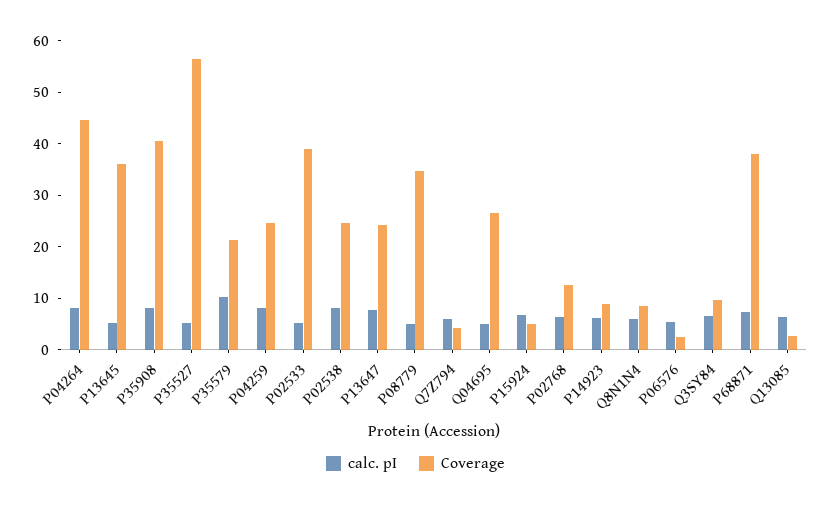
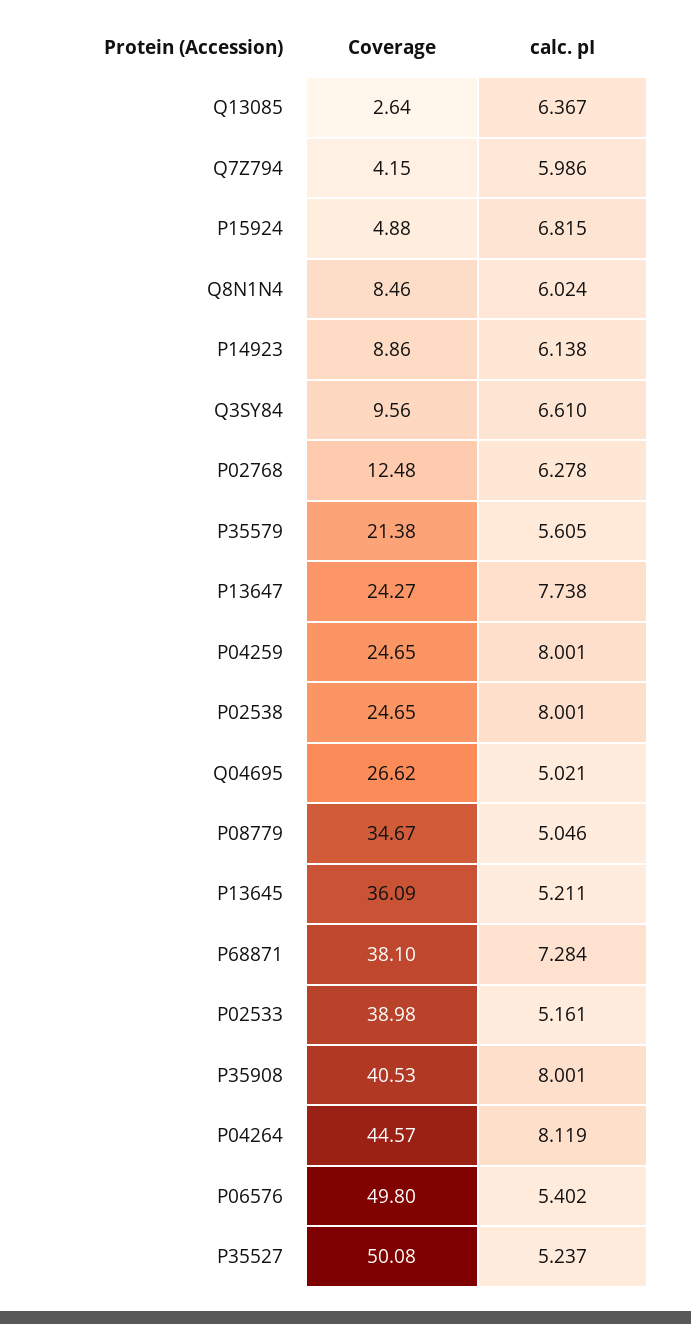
  {
    "calc. pI": {
      "P04264": 8.119,
      "P13645": 5.211,
      "P35908": 8.001,
      "P35527": 5.237,
-     "P35579": 10,
+     "P35579": 5.605,
      "P04259": 8.001,
      "P02533": 5.161,
      "P02538": 8.001,
      "P13647": 7.738,
      "P08779": 5.046,
      "Q7Z794": 5.986,
      "Q04695": 5.021,
      "P15924": 6.815,
      "P02768": 6.278,
      "P14923": 6.138,
      "Q8N1N4": 6.024,
      "P06576": 5.402,
      "Q3SY84": 6.61,
      "P68871": 7.284,
      "Q13085": 6.367
    },
    "Coverage": {
      "P04264": 44.57,
      "P13645": 36.09,
      "P35908": 40.53,
-     "P35527": 56,
+     "P35527": 50.08,
      "P35579": 21.38,
      "P04259": 24.65,
      "P02533": 38.98,
      "P02538": 24.65,
      "P13647": 24.27,
      "P08779": 34.67,
      "Q7Z794": 4.15,
      "Q04695": 26.62,
      "P15924": 4.88,
      "P02768": 12.48,
      "P14923": 8.86,
      "Q8N1N4": 8.46,
-     "P06576": 2,
+     "P06576": 49.8,
      "Q3SY84": 9.56,
      "P68871": 38.1,
      "Q13085": 2.64
    }
  }

